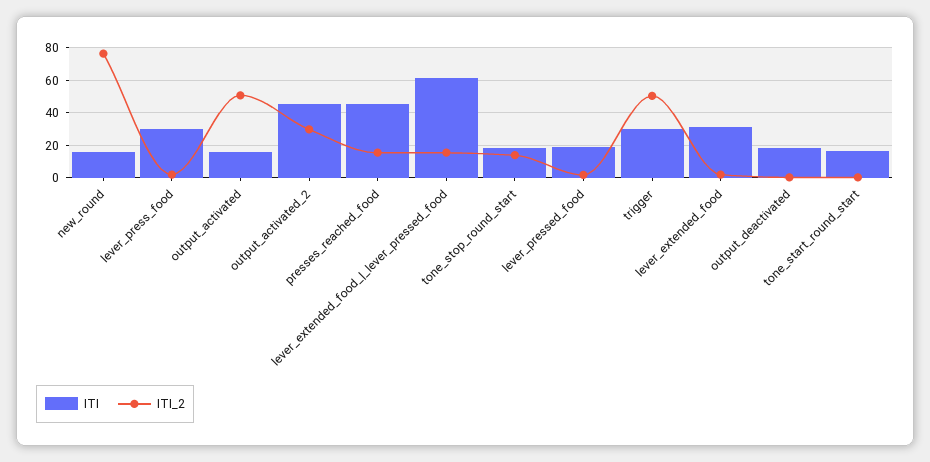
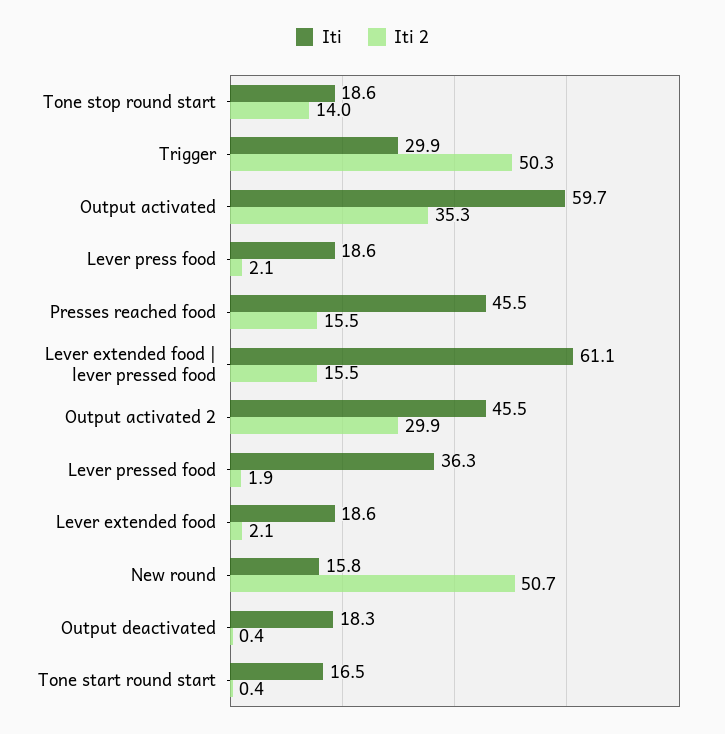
  {
    "ITI": {
      "new_round": 15.8,
-     "lever_press_food": 30,
+     "lever_press_food": 18.6,
-     "output_activated": 15,
+     "output_activated": 59.7,
      "output_activated_2": 45.5,
      "presses_reached_food": 45.5,
      "lever_extended_food_|_lever_pressed_food": 61.1,
      "tone_stop_round_start": 18.6,
-     "lever_pressed_food": 20,
+     "lever_pressed_food": 36.3,
      "trigger": 29.9,
-     "lever_extended_food": 30,
+     "lever_extended_food": 18.6,
      "output_deactivated": 18.3,
      "tone_start_round_start": 16.5
    },
    "ITI_2": {
-     "new_round": 75,
+     "new_round": 50.7,
      "lever_press_food": 2.1,
-     "output_activated": 50,
+     "output_activated": 35.3,
      "output_activated_2": 29.9,
      "presses_reached_food": 15.5,
      "lever_extended_food_|_lever_pressed_food": 15.5,
      "tone_stop_round_start": 14,
      "lever_pressed_food": 1.9,
      "trigger": 50.3,
      "lever_extended_food": 2.1,
      "output_deactivated": 0.4,
      "tone_start_round_start": 0.4
    }
  }

